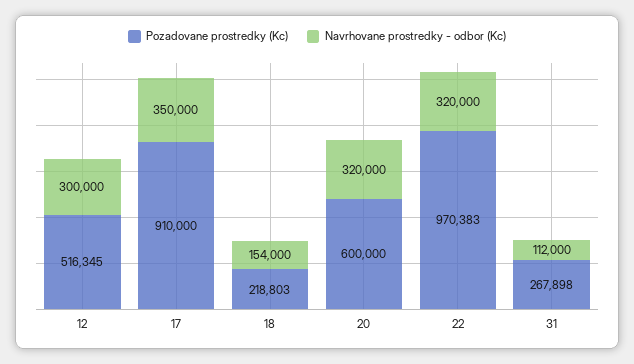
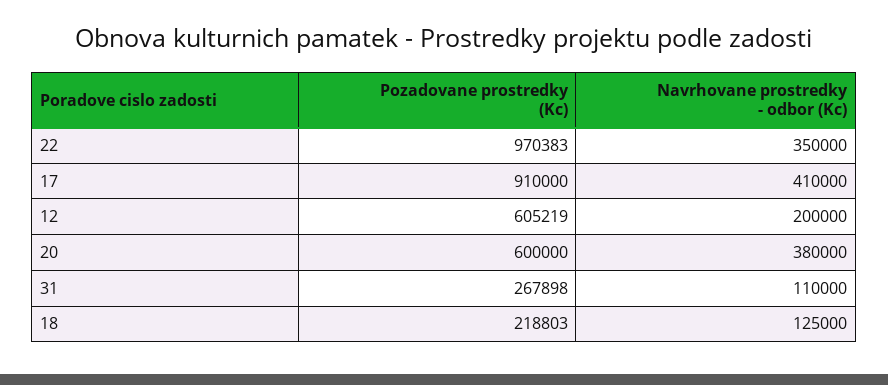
  {
    "Pozadovane prostredky (Kc)": {
-     "12": 516345,
+     "12": 605219,
      "17": 910000,
      "18": 218803,
      "20": 600000,
      "22": 970383,
      "31": 267898
    },
    "Navrhovane prostredky - odbor (Kc)": {
-     "12": 300000,
+     "12": 200000,
-     "17": 350000,
+     "17": 410000,
-     "18": 154000,
+     "18": 125000,
-     "20": 320000,
+     "20": 380000,
-     "22": 320000,
+     "22": 350000,
-     "31": 112000
+     "31": 110000
    }
  }

